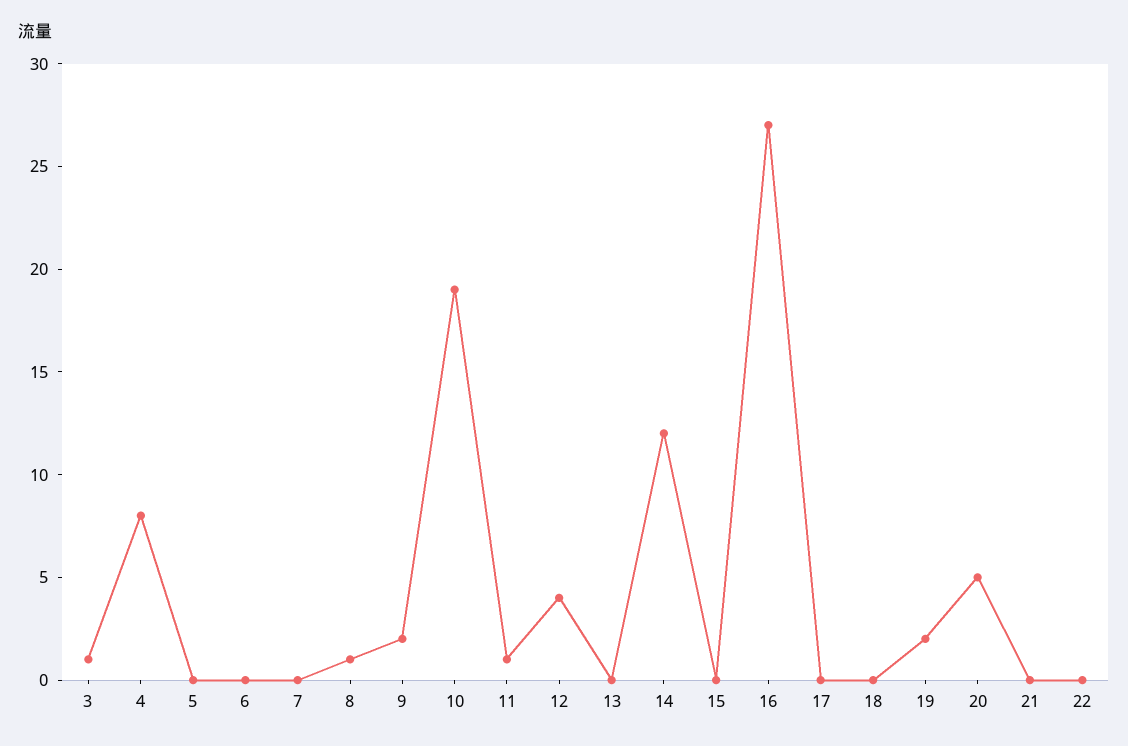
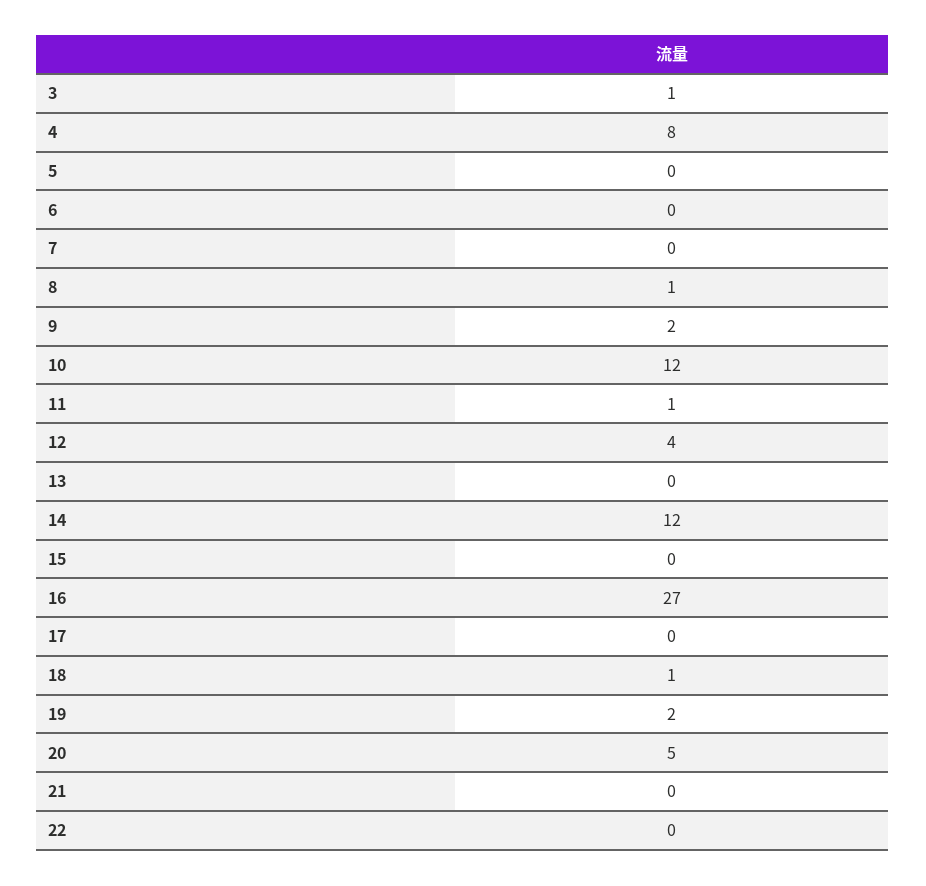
  {
    "3": 1,
    "4": 8,
    "5": 0,
    "6": 0,
    "7": 0,
    "8": 1,
    "9": 2,
-   "10": 19,
+   "10": 12,
    "11": 1,
    "12": 4,
    "13": 0,
    "14": 12,
    "15": 0,
    "16": 27,
    "17": 0,
-   "18": 0,
+   "18": 1,
    "19": 2,
    "20": 5,
    "21": 0,
    "22": 0
  }

